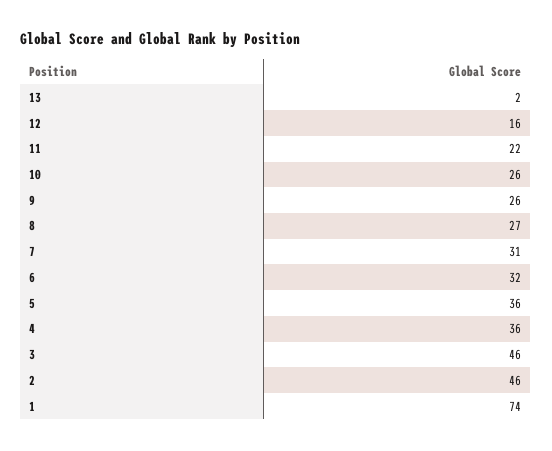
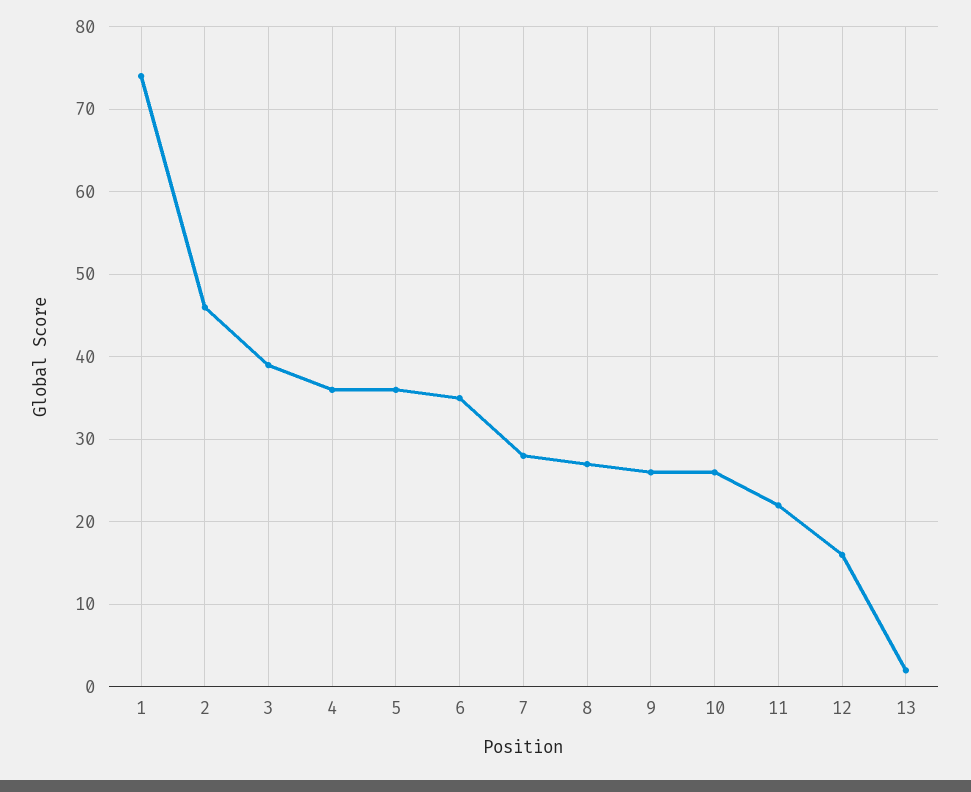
  {
    "13": 2,
    "12": 16,
    "11": 22,
    "10": 26,
    "9": 26,
    "8": 27,
-   "7": 31,
+   "7": 28,
-   "6": 32,
+   "6": 35,
    "5": 36,
    "4": 36,
-   "3": 46,
+   "3": 39,
    "2": 46,
    "1": 74
  }

